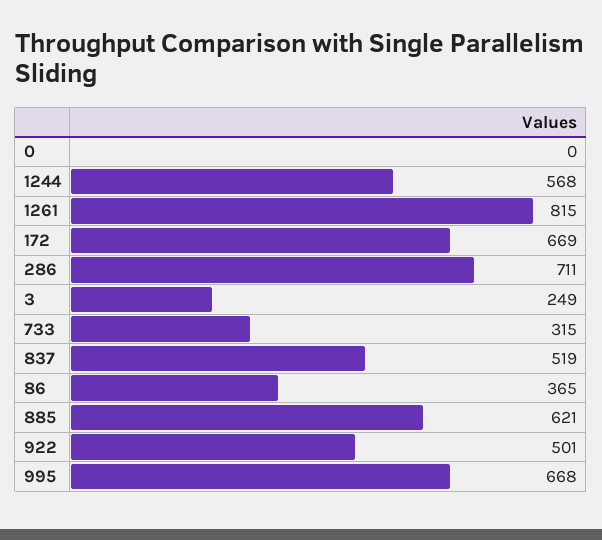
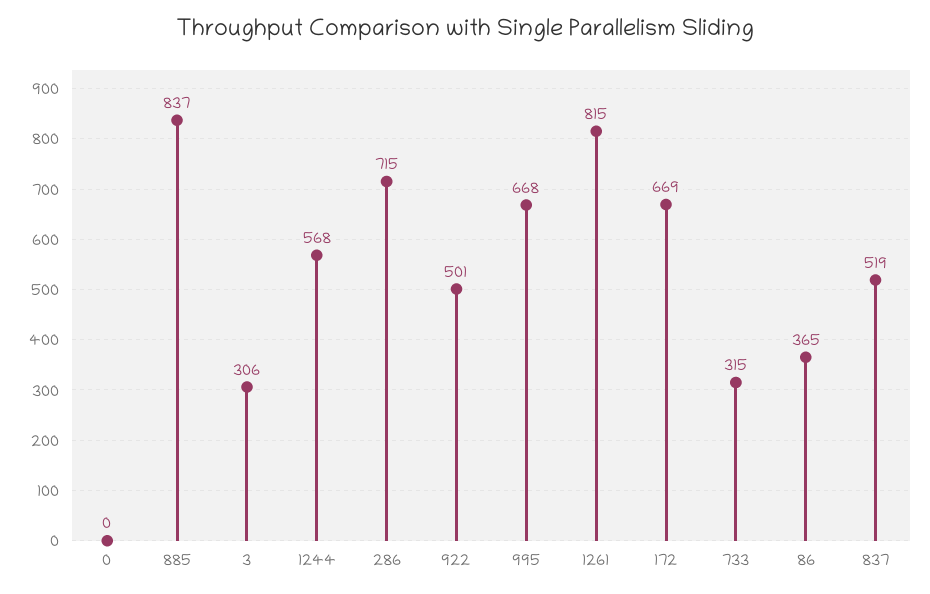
  {
    "0": 0,
    "1244": 568,
    "1261": 815,
    "172": 669,
-   "286": 711,
+   "286": 715,
-   "3": 249,
+   "3": 306,
    "733": 315,
    "837": 519,
    "86": 365,
-   "885": 621,
+   "885": 837,
    "922": 501,
    "995": 668
  }

